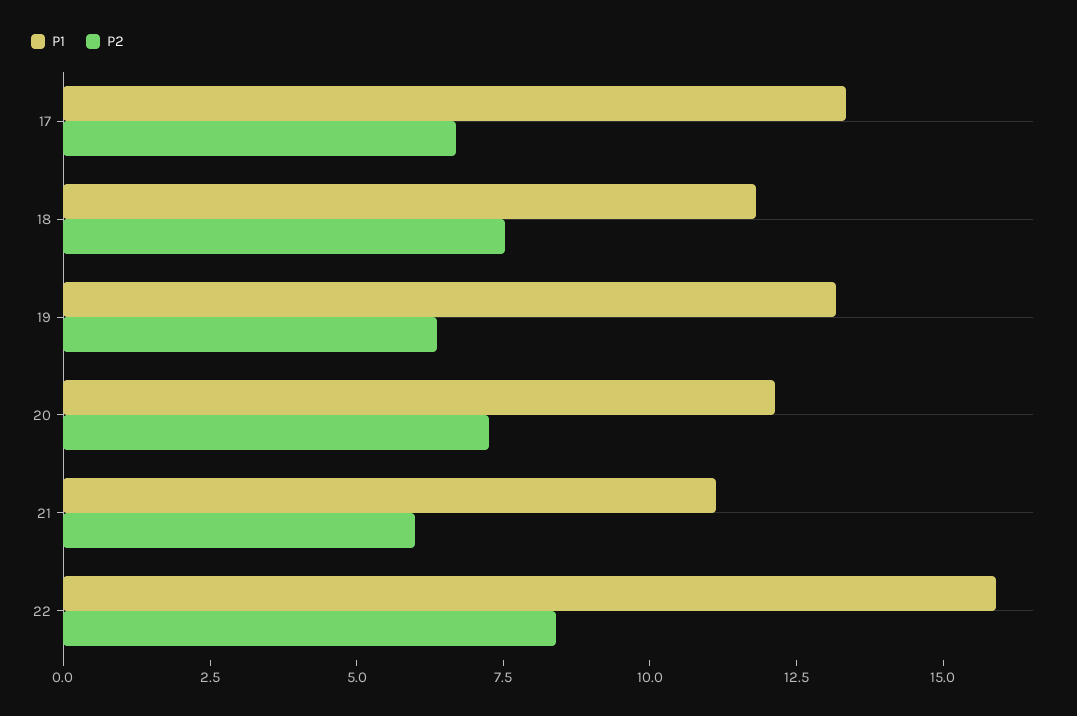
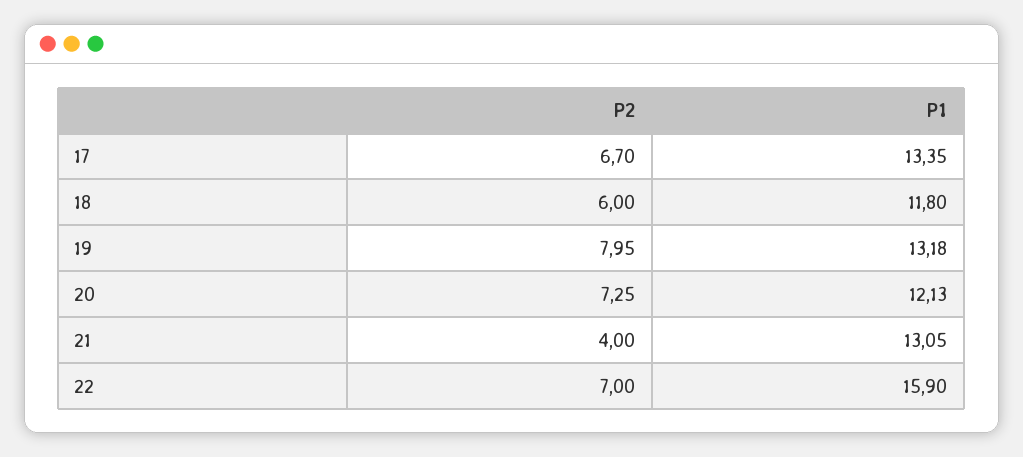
  {
    "P1": {
      "17": 13.35,
      "18": 11.8,
      "19": 13.18,
      "20": 12.13,
-     "21": 11,
+     "21": 13.05,
      "22": 15.9
    },
    "P2": {
      "17": 6.7,
-     "18": 7.5,
+     "18": 6,
-     "19": 6.5,
+     "19": 7.95,
      "20": 7.25,
-     "21": 6,
+     "21": 4,
-     "22": 8.5
+     "22": 7
    }
  }

